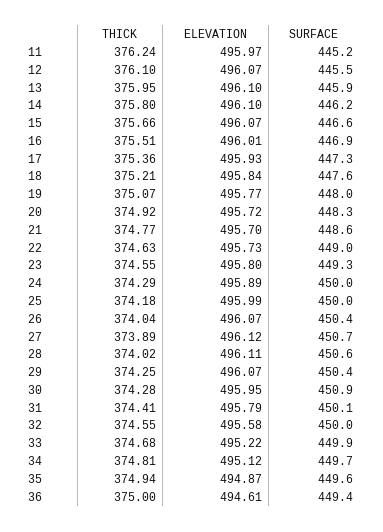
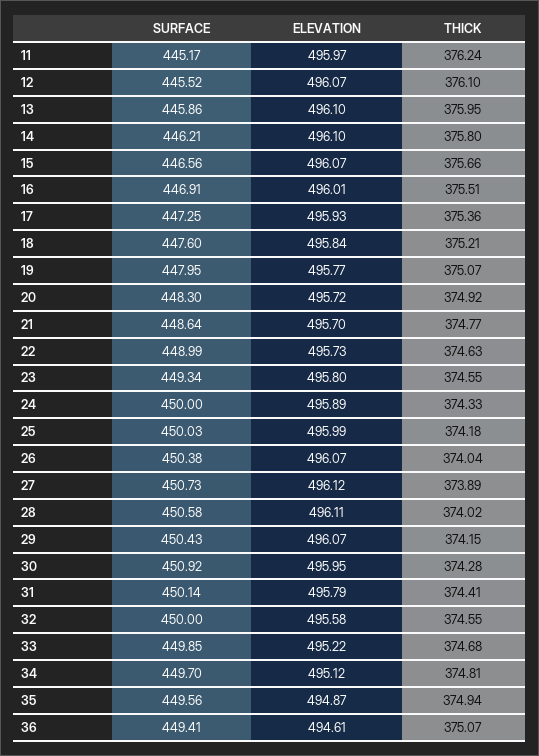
  {
    "THICK": {
      "11": 376.24,
      "12": 376.1,
      "13": 375.95,
      "14": 375.8,
      "15": 375.66,
      "16": 375.51,
      "17": 375.36,
      "18": 375.21,
      "19": 375.07,
      "20": 374.92,
      "21": 374.77,
      "22": 374.63,
      "23": 374.55,
-     "24": 374.29,
+     "24": 374.33,
      "25": 374.18,
      "26": 374.04,
      "27": 373.89,
      "28": 374.02,
-     "29": 374.25,
+     "29": 374.15,
      "30": 374.28,
      "31": 374.41,
      "32": 374.55,
      "33": 374.68,
      "34": 374.81,
      "35": 374.94,
-     "36": 375
+     "36": 375.07
    },
    "ELEVATION": {
      "11": 495.97,
      "12": 496.07,
      "13": 496.1,
      "14": 496.1,
      "15": 496.07,
      "16": 496.01,
      "17": 495.93,
      "18": 495.84,
      "19": 495.77,
      "20": 495.72,
      "21": 495.7,
      "22": 495.73,
      "23": 495.8,
      "24": 495.89,
      "25": 495.99,
      "26": 496.07,
      "27": 496.12,
      "28": 496.11,
      "29": 496.07,
      "30": 495.95,
      "31": 495.79,
      "32": 495.58,
      "33": 495.22,
      "34": 495.12,
      "35": 494.87,
      "36": 494.61
    },
    "SURFACE": {
      "11": 445.17,
      "12": 445.52,
      "13": 445.86,
      "14": 446.21,
      "15": 446.56,
      "16": 446.91,
      "17": 447.25,
      "18": 447.6,
      "19": 447.95,
      "20": 448.3,
      "21": 448.64,
      "22": 448.99,
      "23": 449.34,
      "24": 450,
      "25": 450.03,
      "26": 450.38,
      "27": 450.73,
      "28": 450.58,
      "29": 450.43,
      "30": 450.92,
      "31": 450.14,
      "32": 450,
      "33": 449.85,
      "34": 449.7,
      "35": 449.56,
      "36": 449.41
    }
  }

